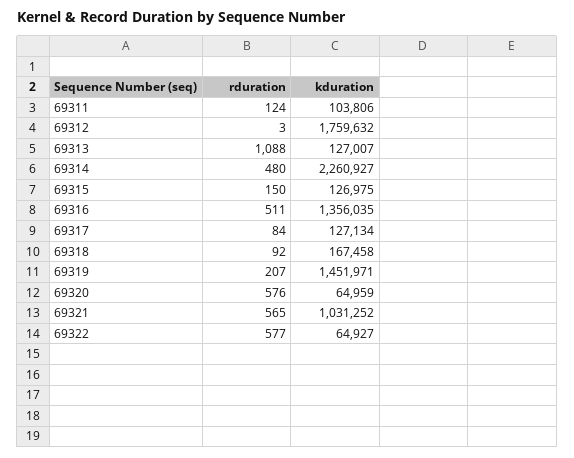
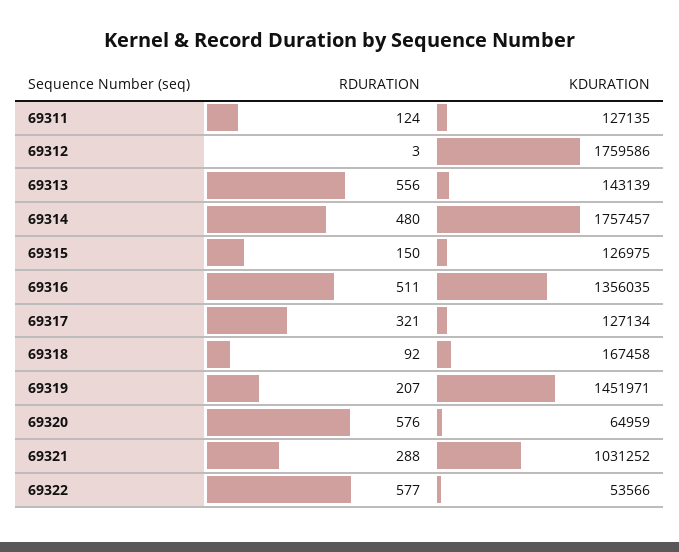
  {
    "rduration": {
      "69311": 124,
      "69312": 3,
-     "69313": 1088,
+     "69313": 556,
      "69314": 480,
      "69315": 150,
      "69316": 511,
-     "69317": 84,
+     "69317": 321,
      "69318": 92,
      "69319": 207,
      "69320": 576,
-     "69321": 565,
+     "69321": 288,
      "69322": 577
    },
    "kduration": {
-     "69311": 103806,
+     "69311": 127135,
-     "69312": 1759632,
+     "69312": 1759586,
-     "69313": 127007,
+     "69313": 143139,
-     "69314": 2260927,
+     "69314": 1757457,
      "69315": 126975,
      "69316": 1356035,
      "69317": 127134,
      "69318": 167458,
      "69319": 1451971,
      "69320": 64959,
      "69321": 1031252,
-     "69322": 64927
+     "69322": 53566
    }
  }

